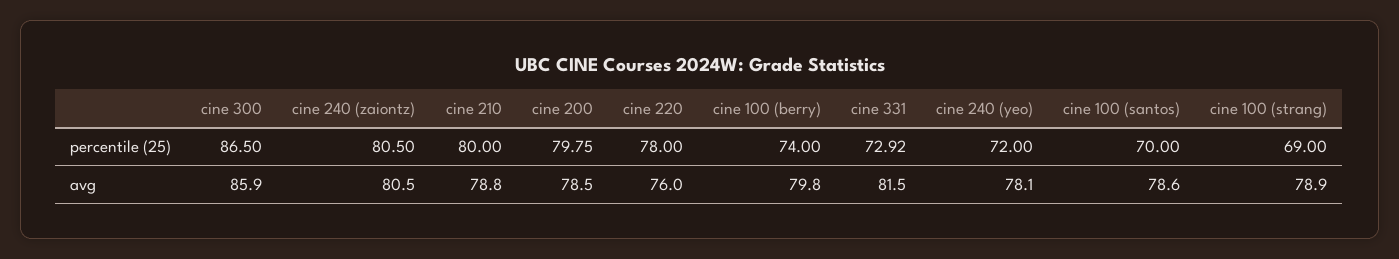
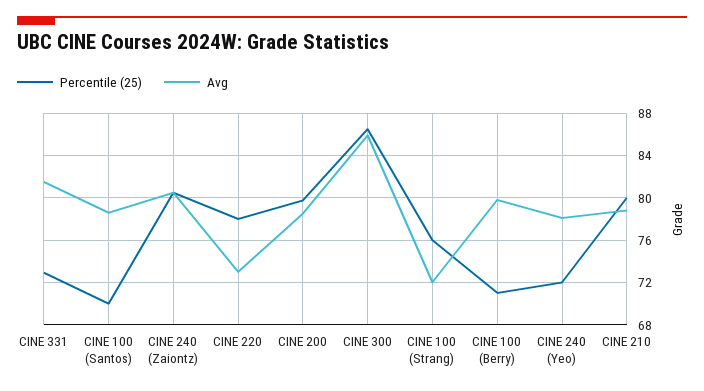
  {
    "percentile (25)": {
      "cine 300": 86.5,
      "cine 240 (zaiontz)": 80.5,
      "cine 210": 80,
      "cine 200": 79.75,
      "cine 220": 78,
-     "cine 100 (berry)": 74,
+     "cine 100 (berry)": 71,
      "cine 331": 72.92,
      "cine 240 (yeo)": 72,
      "cine 100 (santos)": 70,
-     "cine 100 (strang)": 69
+     "cine 100 (strang)": 76
    },
    "avg": {
      "cine 300": 85.9,
      "cine 240 (zaiontz)": 80.5,
      "cine 210": 78.8,
      "cine 200": 78.5,
-     "cine 220": 76,
+     "cine 220": 73,
      "cine 100 (berry)": 79.8,
      "cine 331": 81.5,
      "cine 240 (yeo)": 78.1,
      "cine 100 (santos)": 78.6,
-     "cine 100 (strang)": 78.9
+     "cine 100 (strang)": 72
    }
  }

